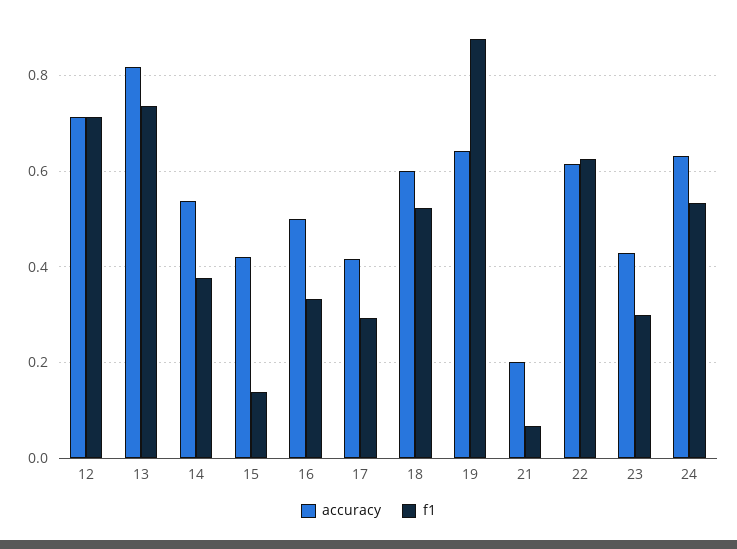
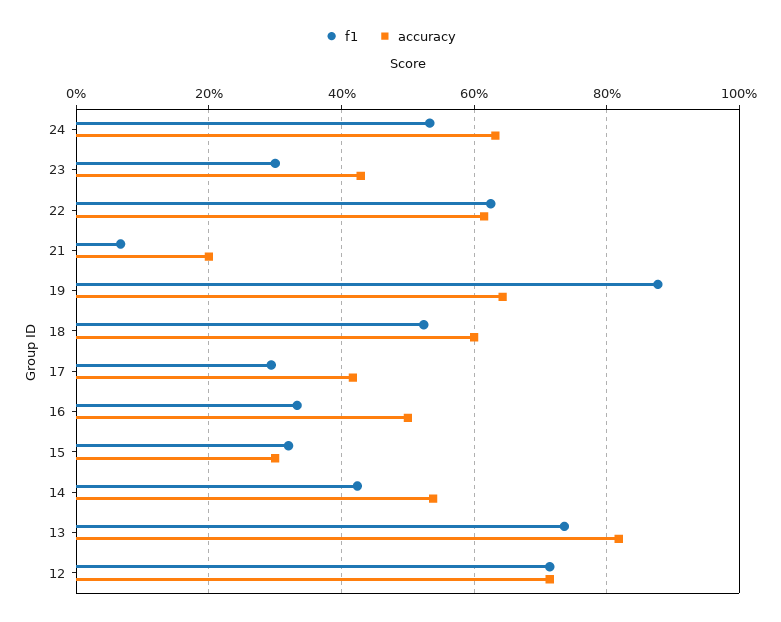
  {
    "accuracy": {
      "12": 0.72,
      "13": 0.82,
      "14": 0.54,
-     "15": 0.42,
+     "15": 0.3,
      "16": 0.5,
      "17": 0.42,
      "18": 0.6,
      "19": 0.64,
      "21": 0.2,
      "22": 0.62,
      "23": 0.42,
      "24": 0.64
    },
    "f1": {
      "12": 0.72,
      "13": 0.74,
-     "14": 0.38,
+     "14": 0.42,
-     "15": 0.14,
+     "15": 0.32,
      "16": 0.34,
      "17": 0.3,
      "18": 0.52,
      "19": 0.88,
      "21": 0.06,
      "22": 0.62,
      "23": 0.3,
      "24": 0.54
    }
  }

